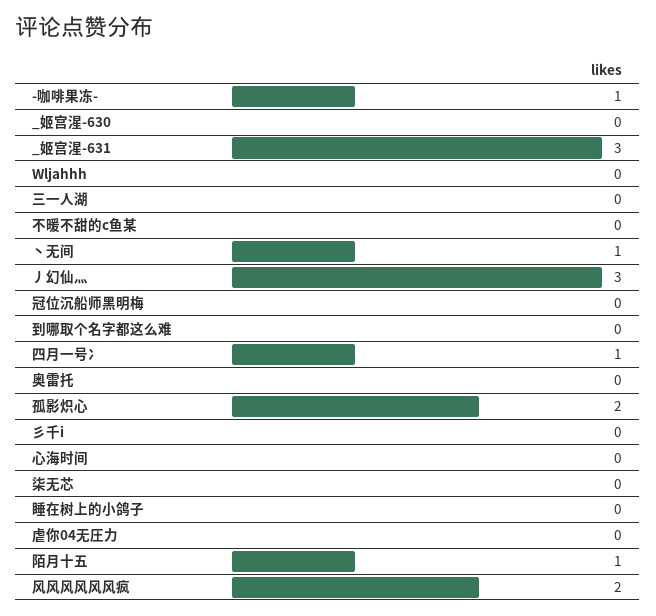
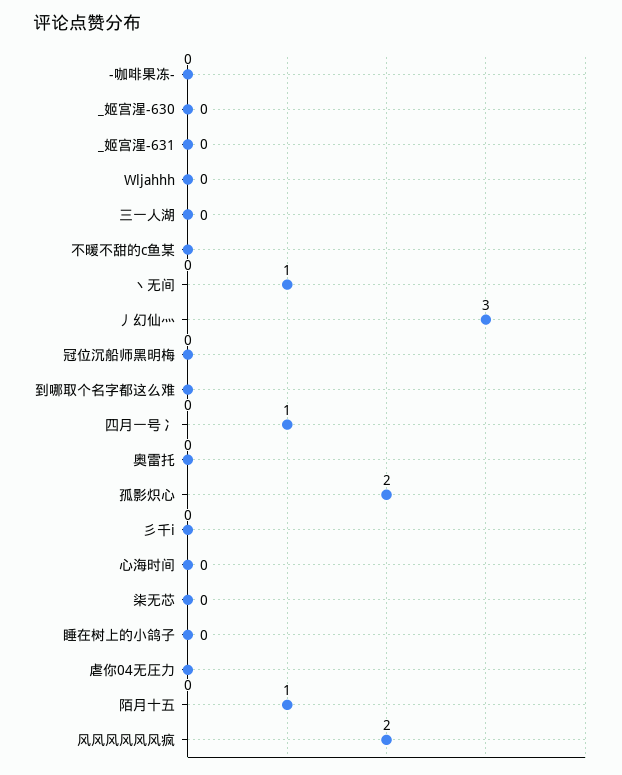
  {
-   "-咖啡果冻-": 1,
+   "-咖啡果冻-": 0,
    "_姬宫湦-630": 0,
-   "_姬宫湦-631": 3,
+   "_姬宫湦-631": 0,
    "Wljahhh": 0,
    "三一人湖": 0,
    "不暖不甜的c鱼某": 0,
    "丶无间": 1,
    "丿幻仙灬": 3,
    "冠位沉船师黑明梅": 0,
    "到哪取个名字都这么难": 0,
    "四月一号冫": 1,
    "奥雷托": 0,
    "孤影炽心": 2,
    "彡千i": 0,
    "心海时间": 0,
    "柒无芯": 0,
    "睡在树上的小鸽子": 0,
    "虐你04无圧力": 0,
    "陌月十五": 1,
    "风风风风风风疯": 2
  }

